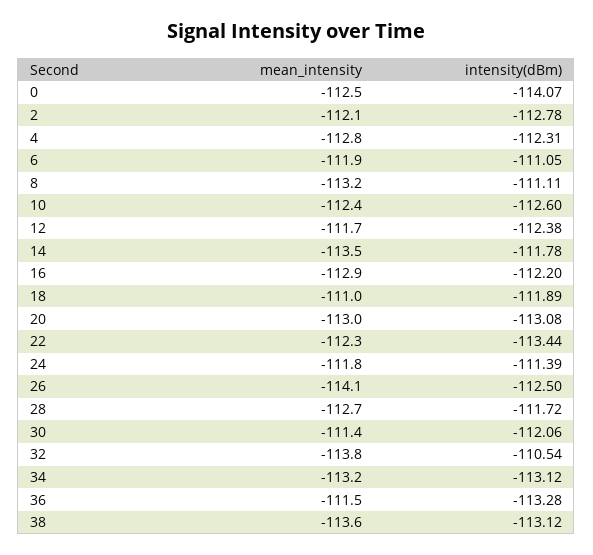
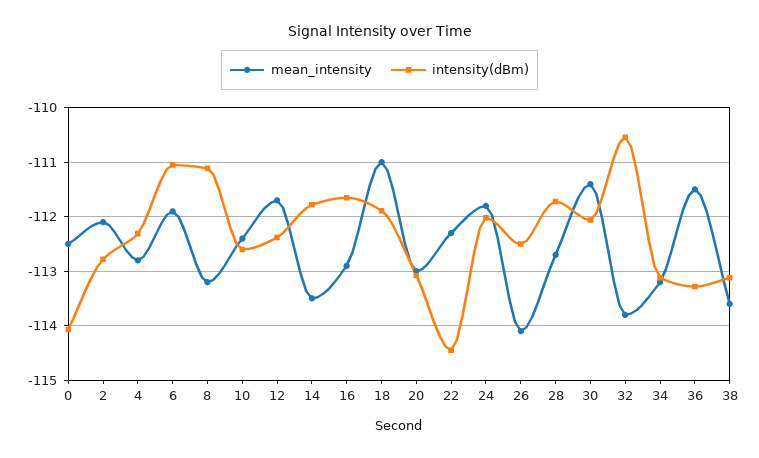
  {
    "mean_intensity": {
      "0": -112.5,
      "2": -112.1,
      "4": -112.8,
      "6": -111.9,
      "8": -113.2,
      "10": -112.4,
      "12": -111.7,
      "14": -113.5,
      "16": -112.9,
      "18": -111,
      "20": -113,
      "22": -112.3,
      "24": -111.8,
      "26": -114.1,
      "28": -112.7,
      "30": -111.4,
      "32": -113.8,
      "34": -113.2,
      "36": -111.5,
      "38": -113.6
    },
    "intensity(dBm)": {
      "0": -114.07,
      "2": -112.78,
      "4": -112.31,
      "6": -111.05,
      "8": -111.11,
      "10": -112.6,
      "12": -112.38,
      "14": -111.78,
-     "16": -112.2,
+     "16": -111.6,
      "18": -111.89,
      "20": -113.08,
-     "22": -113.44,
+     "22": -114.4,
-     "24": -111.39,
+     "24": -112,
      "26": -112.5,
      "28": -111.72,
      "30": -112.06,
      "32": -110.54,
      "34": -113.12,
      "36": -113.28,
      "38": -113.12
    }
  }

